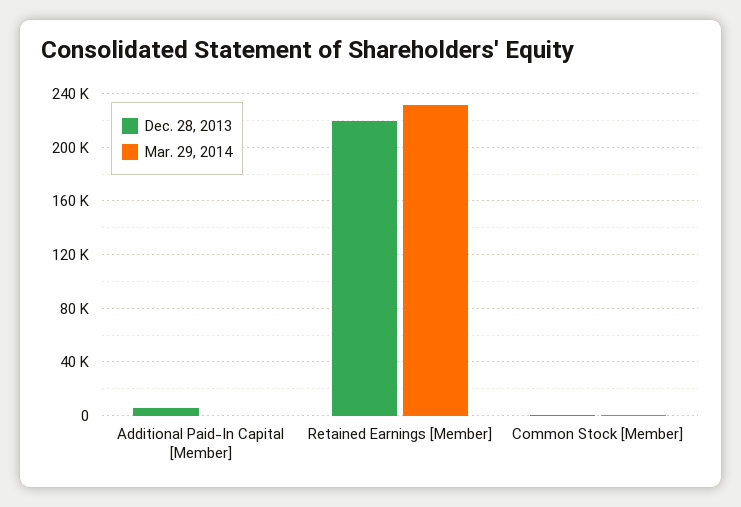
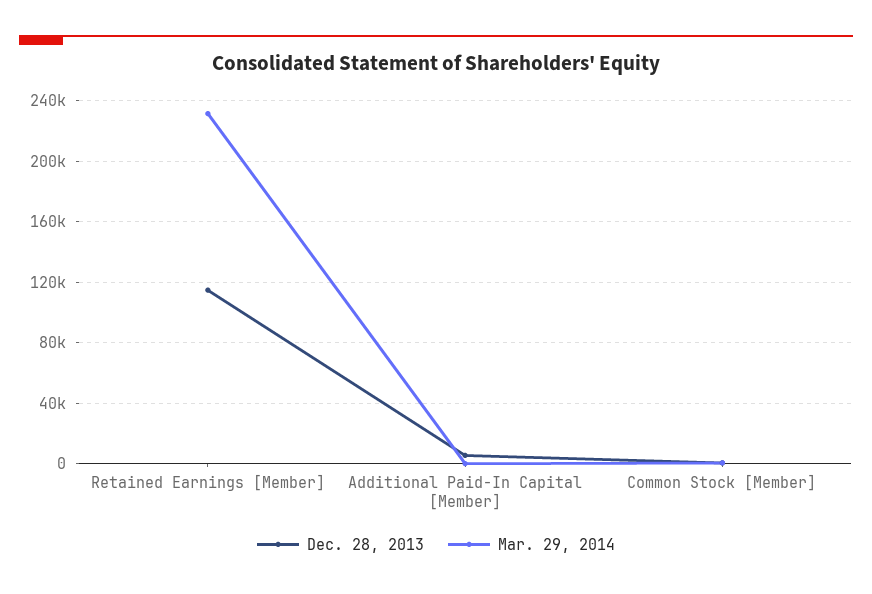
  {
    "Dec. 28, 2013": {
      "Additional Paid-In Capital [Member]": 5000,
-     "Retained Earnings [Member]": 220000,
+     "Retained Earnings [Member]": 115000,
      "Common Stock [Member]": 0
    },
    "Mar. 29, 2014": {
      "Additional Paid-In Capital [Member]": 0,
      "Retained Earnings [Member]": 230000,
      "Common Stock [Member]": 0
    }
  }

